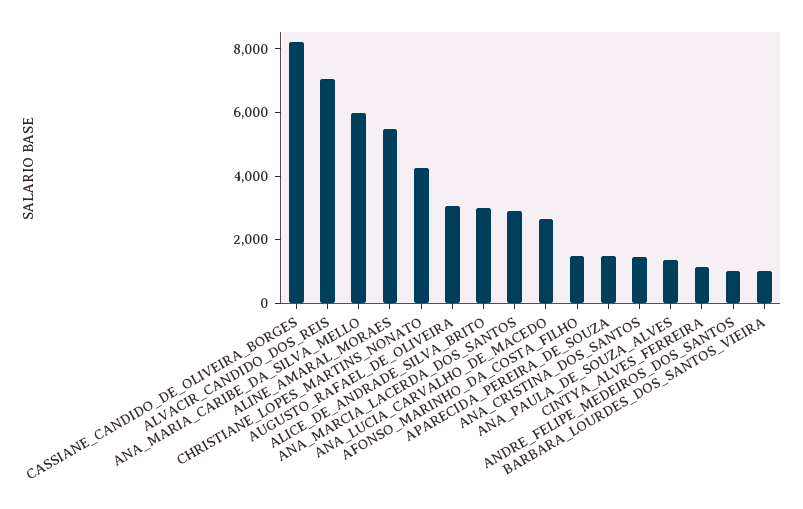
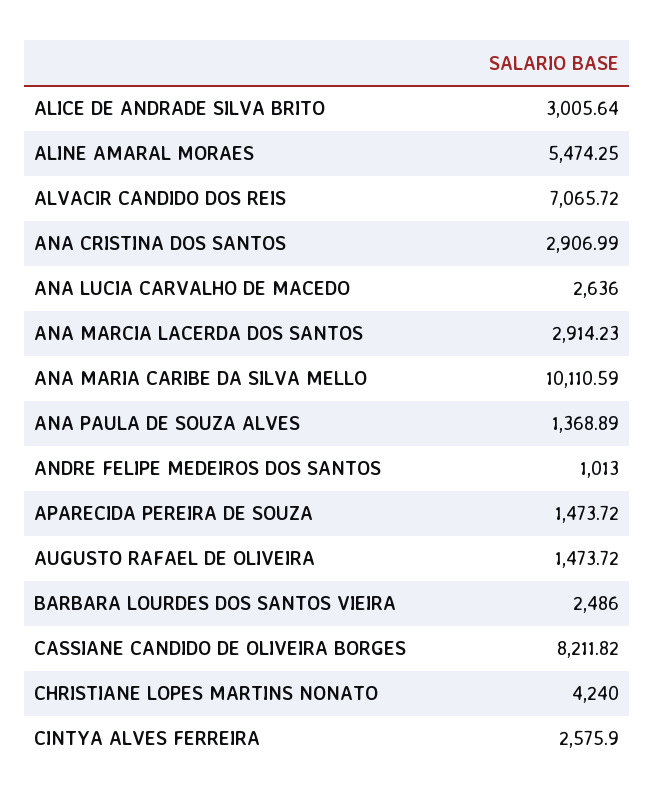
  {
    "CASSIANE_CANDIDO_DE_OLIVEIRA_BORGES": 8211.82,
    "ALVACIR_CANDIDO_DOS_REIS": 7065.72,
-   "ANA_MARIA_CARIBE_DA_SILVA_MELLO": 6000,
+   "ANA_MARIA_CARIBE_DA_SILVA_MELLO": 10110.59,
    "ALINE_AMARAL_MORAES": 5474.25,
    "CHRISTIANE_LOPES_MARTINS_NONATO": 4240,
-   "AUGUSTO_RAFAEL_DE_OLIVEIRA": 3000,
+   "AUGUSTO_RAFAEL_DE_OLIVEIRA": 1473.72,
    "ALICE_DE_ANDRADE_SILVA_BRITO": 3005.64,
    "ANA_MARCIA_LACERDA_DOS_SANTOS": 2914.23,
    "ANA_LUCIA_CARVALHO_DE_MACEDO": 2636,
-   "AFONSO_MARINHO_DA_COSTA_FILHO": 1500,
    "APARECIDA_PEREIRA_DE_SOUZA": 1473.72,
-   "ANA_CRISTINA_DOS_SANTOS": 1500,
+   "ANA_CRISTINA_DOS_SANTOS": 2906.99,
    "ANA_PAULA_DE_SOUZA_ALVES": 1368.89,
-   "CINTYA_ALVES_FERREIRA": 1000,
+   "CINTYA_ALVES_FERREIRA": 2575.9,
    "ANDRE_FELIPE_MEDEIROS_DOS_SANTOS": 1013,
-   "BARBARA_LOURDES_DOS_SANTOS_VIEIRA": 1000
+   "BARBARA_LOURDES_DOS_SANTOS_VIEIRA": 2486
  }

